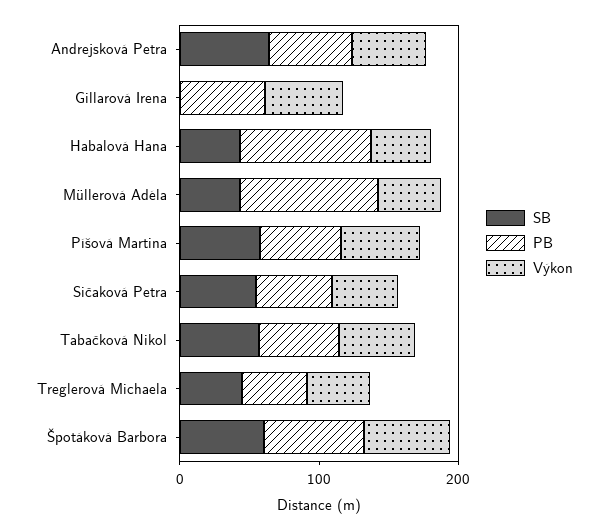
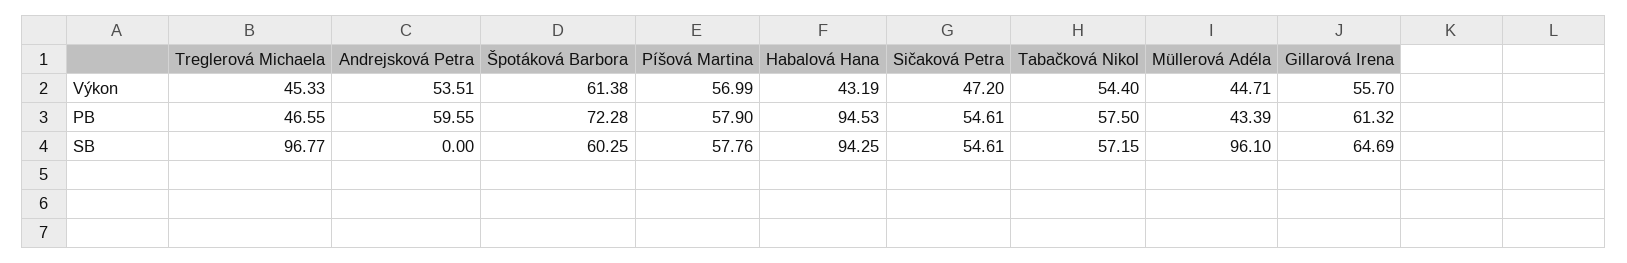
  {
    "SB": {
-     "Andrejsková Petra": 60,
+     "Andrejsková Petra": 0,
-     "Gillarová Irena": 0,
+     "Gillarová Irena": 64.69,
-     "Habalová Hana": 40,
+     "Habalová Hana": 94.25,
-     "Müllerová Adéla": 40,
+     "Müllerová Adéla": 96.1,
      "Píšová Martina": 57.76,
      "Sičaková Petra": 54.61,
      "Tabačková Nikol": 57.15,
-     "Treglerová Michaela": 40,
+     "Treglerová Michaela": 96.77,
      "Špotáková Barbora": 60.25
    },
    "PB": {
      "Andrejsková Petra": 59.55,
      "Gillarová Irena": 61.32,
      "Habalová Hana": 94.53,
-     "Müllerová Adéla": 100,
+     "Müllerová Adéla": 43.39,
      "Píšová Martina": 57.9,
      "Sičaková Petra": 54.61,
      "Tabačková Nikol": 57.5,
      "Treglerová Michaela": 46.55,
      "Špotáková Barbora": 72.28
    },
    "Výkon": {
      "Andrejsková Petra": 53.51,
      "Gillarová Irena": 55.7,
      "Habalová Hana": 43.19,
      "Müllerová Adéla": 44.71,
      "Píšová Martina": 56.99,
      "Sičaková Petra": 47.2,
      "Tabačková Nikol": 54.4,
      "Treglerová Michaela": 45.33,
      "Špotáková Barbora": 61.38
    }
  }

